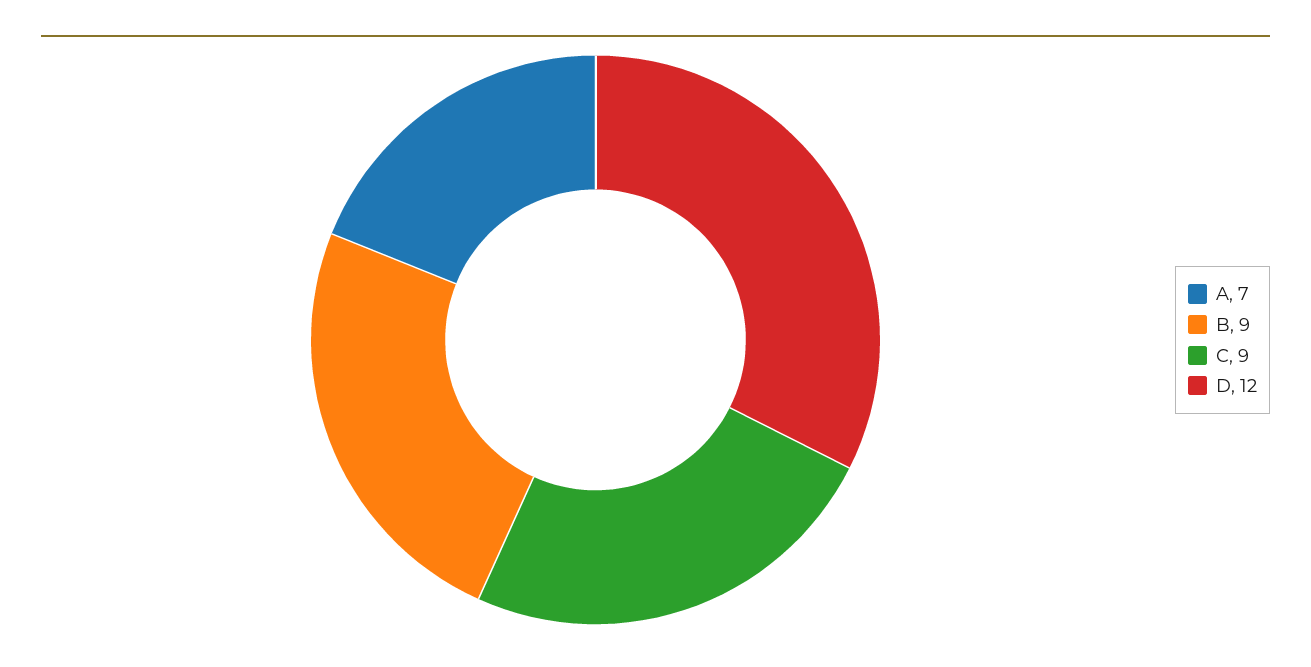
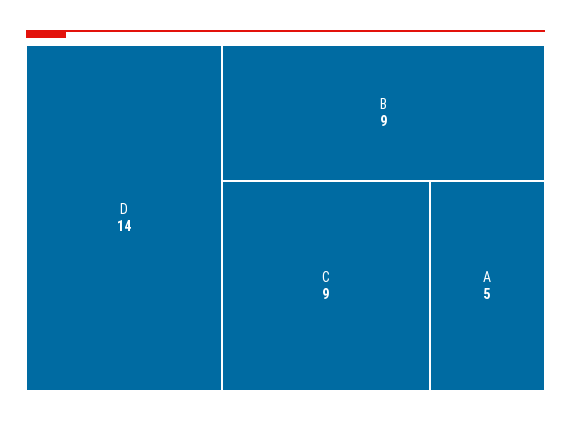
  {
-   "A": 7,
+   "A": 5,
    "B": 9,
    "C": 9,
-   "D": 12
+   "D": 14
  }

